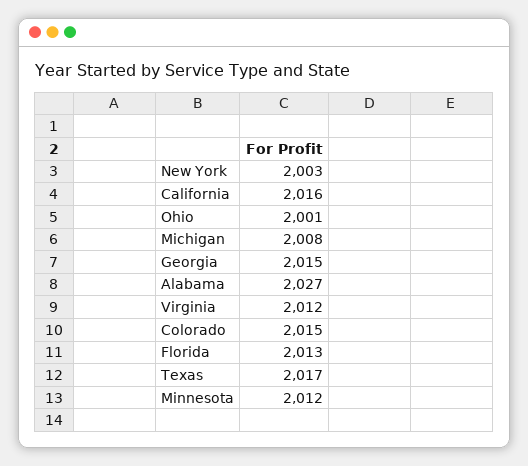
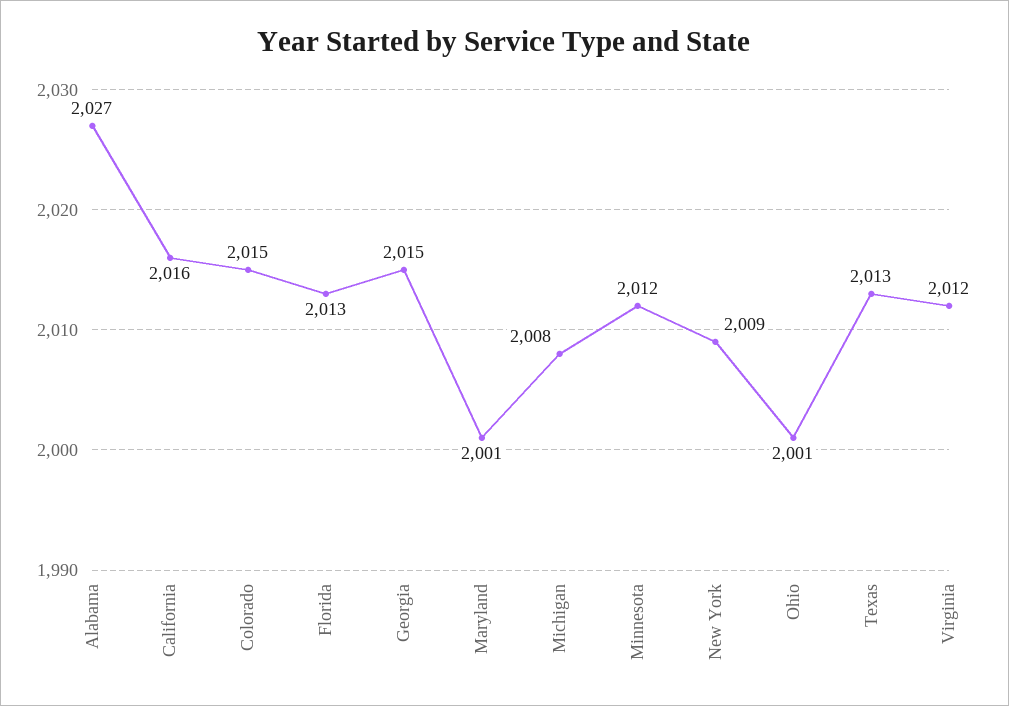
  {
-   "New York": 2003,
+   "New York": 2009,
    "California": 2016,
    "Ohio": 2001,
    "Michigan": 2008,
    "Georgia": 2015,
    "Alabama": 2027,
    "Virginia": 2012,
    "Colorado": 2015,
    "Florida": 2013,
-   "Texas": 2017,
+   "Texas": 2013,
-   "Minnesota": 2012
+   "Minnesota": 2012,
+   "Maryland": 2001
  }

